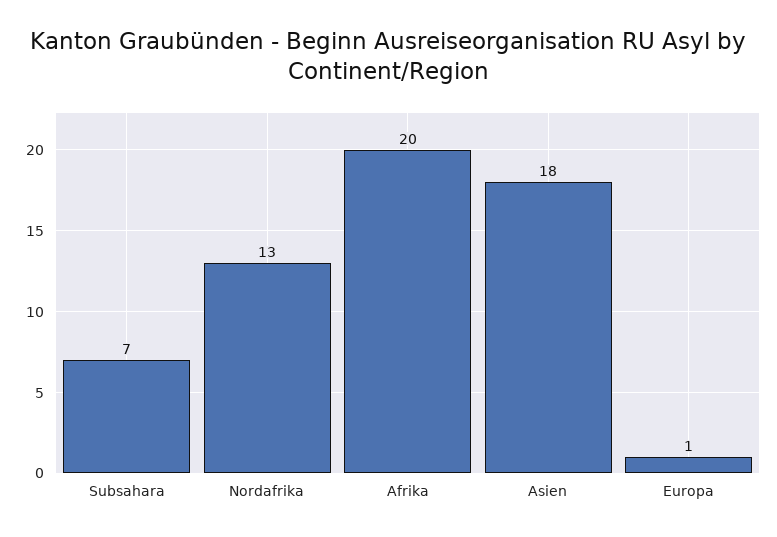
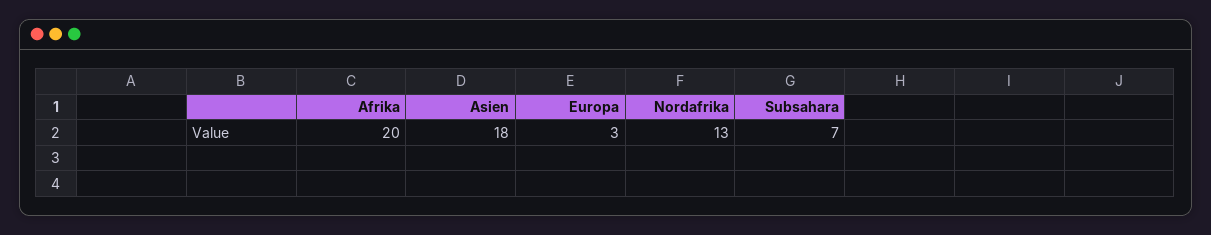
  {
    "Subsahara": 7,
    "Nordafrika": 13,
    "Afrika": 20,
    "Asien": 18,
-   "Europa": 1
+   "Europa": 3
  }

